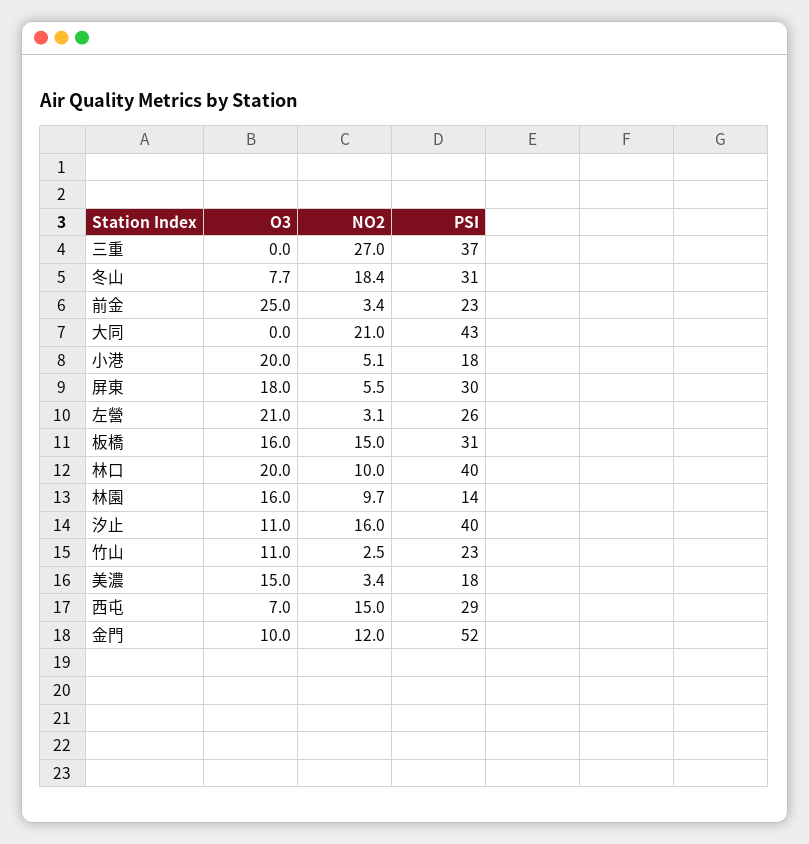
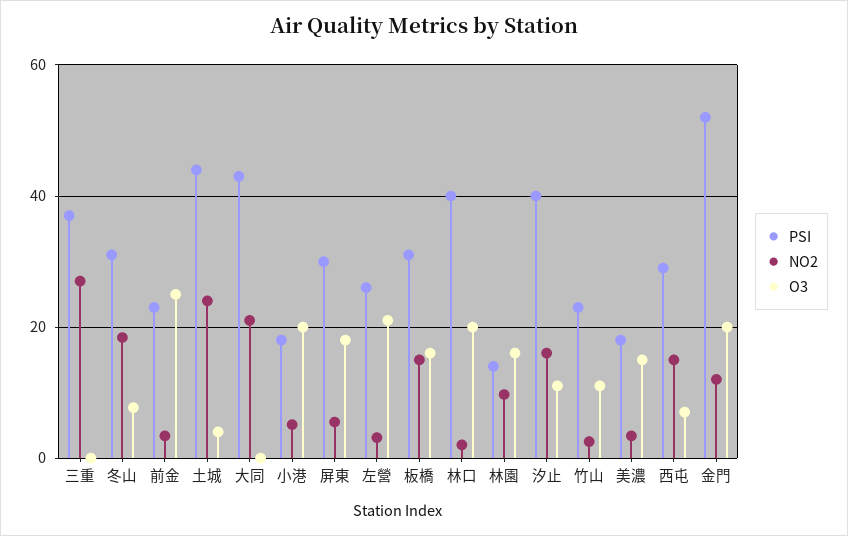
  {
    "O3": {
      "三重": 0,
      "冬山": 7.7,
      "前金": 25,
      "大同": 0,
      "小港": 20,
      "屏東": 18,
      "左營": 21,
      "板橋": 16,
      "林口": 20,
      "林園": 16,
      "汐止": 11,
      "竹山": 11,
      "美濃": 15,
      "西屯": 7,
-     "金門": 10
+     "金門": 20,
+     "土城": 4
    },
    "NO2": {
      "三重": 27,
      "冬山": 18.4,
      "前金": 3.4,
      "大同": 21,
      "小港": 5.1,
      "屏東": 5.5,
      "左營": 3.1,
      "板橋": 15,
-     "林口": 10,
+     "林口": 2,
      "林園": 9.7,
      "汐止": 16,
      "竹山": 2.5,
      "美濃": 3.4,
      "西屯": 15,
-     "金門": 12
+     "金門": 12,
+     "土城": 24
    },
    "PSI": {
      "三重": 37,
      "冬山": 31,
      "前金": 23,
      "大同": 43,
      "小港": 18,
      "屏東": 30,
      "左營": 26,
      "板橋": 31,
      "林口": 40,
      "林園": 14,
      "汐止": 40,
      "竹山": 23,
      "美濃": 18,
      "西屯": 29,
-     "金門": 52
+     "金門": 52,
+     "土城": 44
    }
  }

